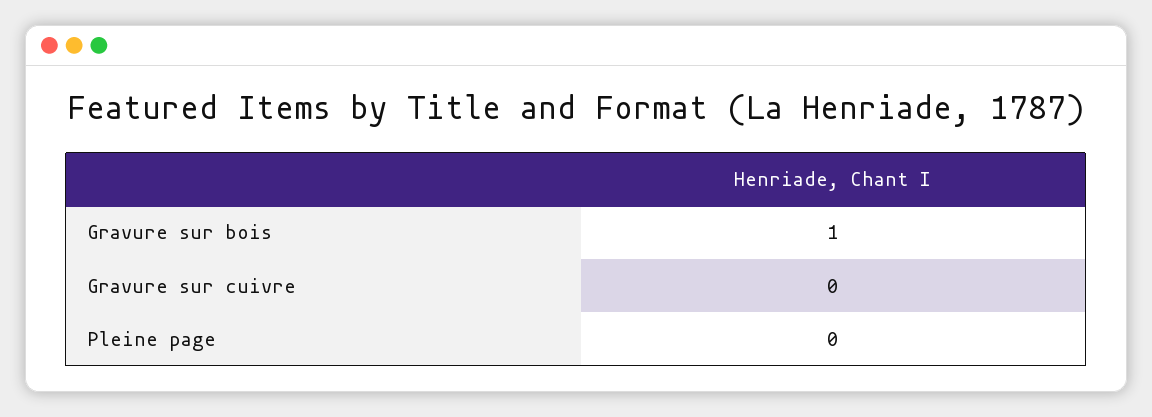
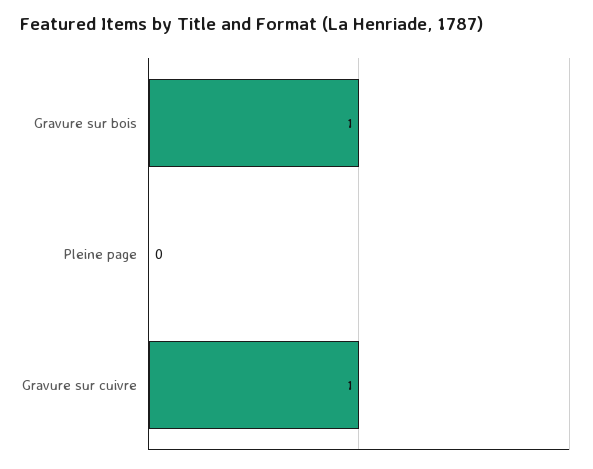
  {
    "Gravure sur bois": 1,
-   "Gravure sur cuivre": 0,
+   "Gravure sur cuivre": 1,
    "Pleine page": 0
  }

